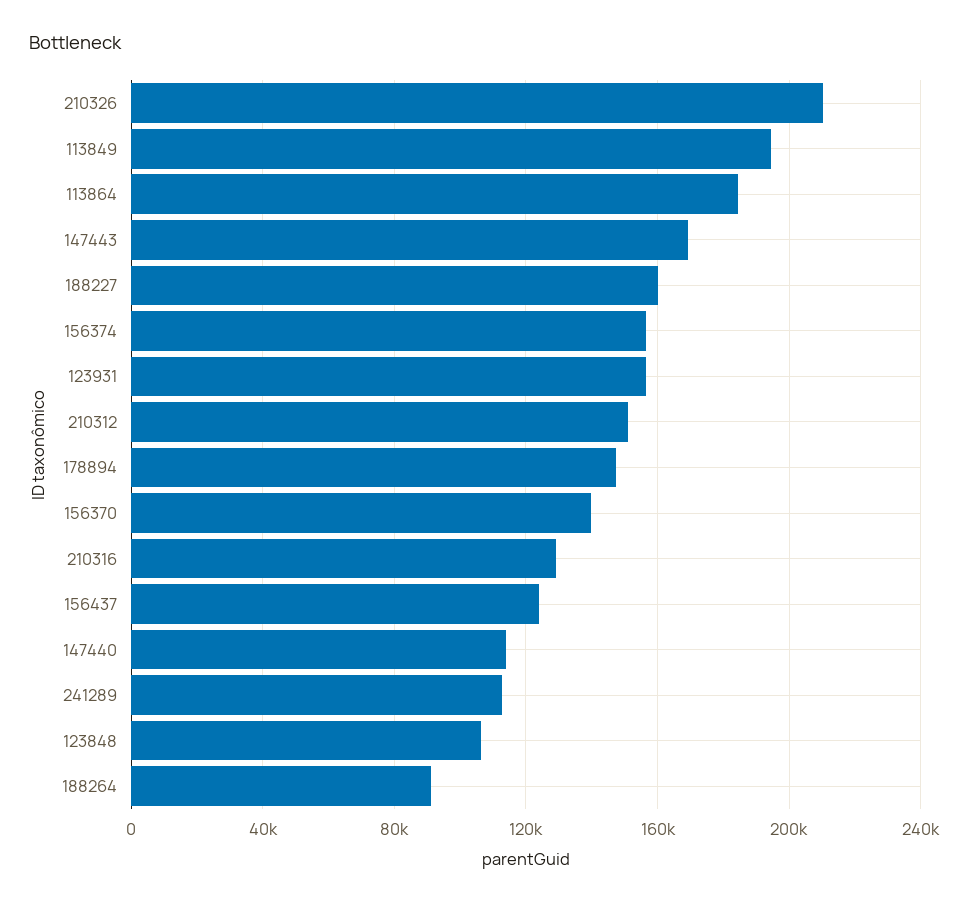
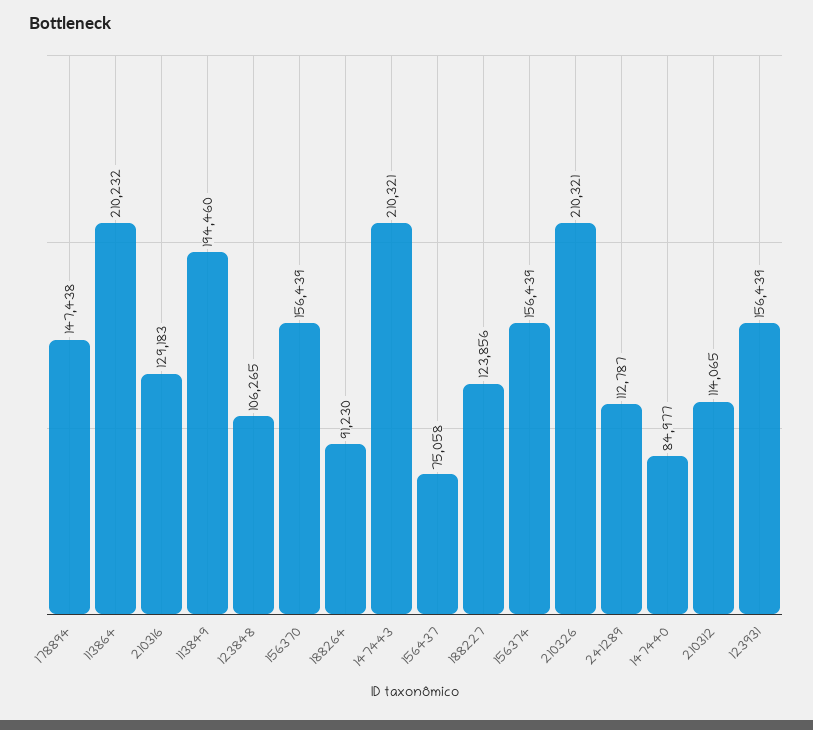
  {
    "210326": 210321,
    "113849": 194460,
-   "113864": 185000,
+   "113864": 210232,
-   "147443": 170000,
+   "147443": 210321,
-   "188227": 160000,
+   "188227": 123856,
    "156374": 156439,
    "123931": 156439,
-   "210312": 150000,
+   "210312": 114065,
    "178894": 147438,
-   "156370": 140000,
+   "156370": 156439,
    "210316": 129183,
-   "156437": 125000,
+   "156437": 75058,
-   "147440": 115000,
+   "147440": 84977,
    "241289": 112787,
    "123848": 106265,
    "188264": 91230
  }

